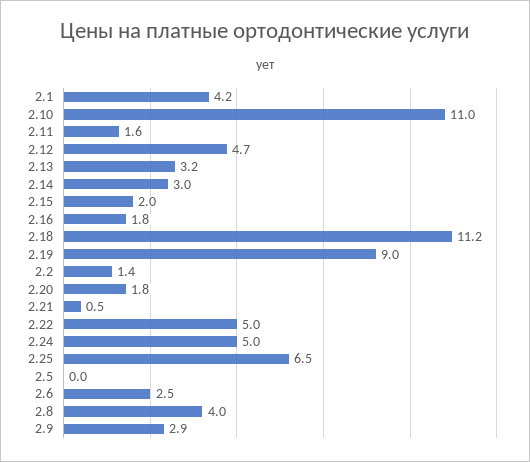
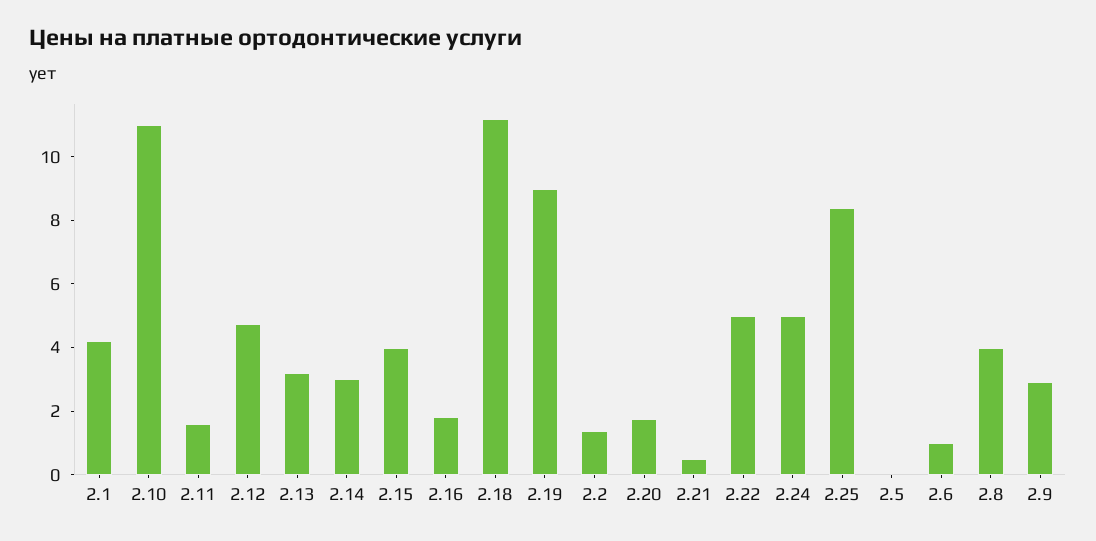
  {
    "2.1": 4.2,
    "2.10": 11,
    "2.11": 1.6,
    "2.12": 4.7,
    "2.13": 3.2,
    "2.14": 3,
-   "2.15": 2,
+   "2.15": 4,
    "2.16": 1.8,
    "2.18": 11.2,
    "2.19": 9,
    "2.2": 1.4,
    "2.20": 1.8,
    "2.21": 0.5,
    "2.22": 5,
    "2.24": 5,
-   "2.25": 6.5,
+   "2.25": 8.5,
    "2.5": 0,
-   "2.6": 2.5,
+   "2.6": 1,
    "2.8": 4,
    "2.9": 2.9
  }

